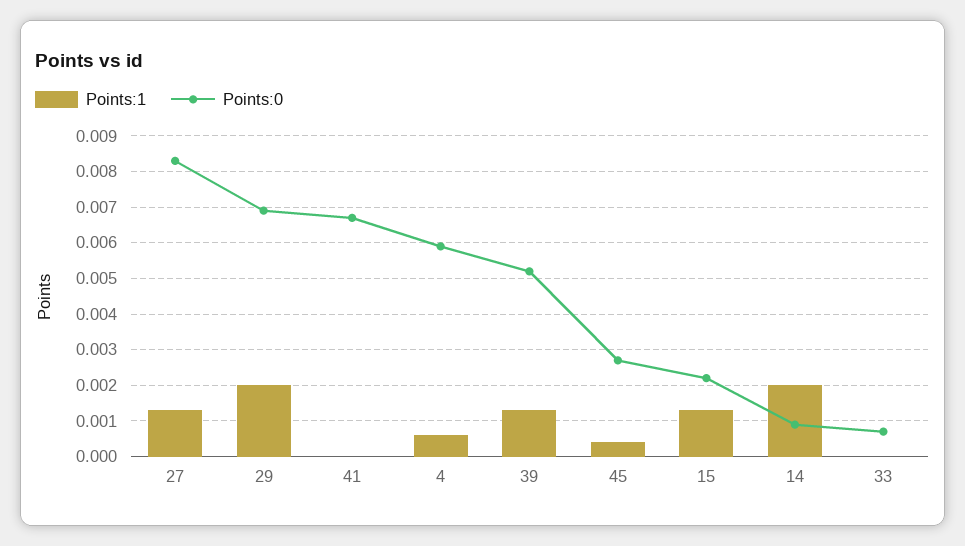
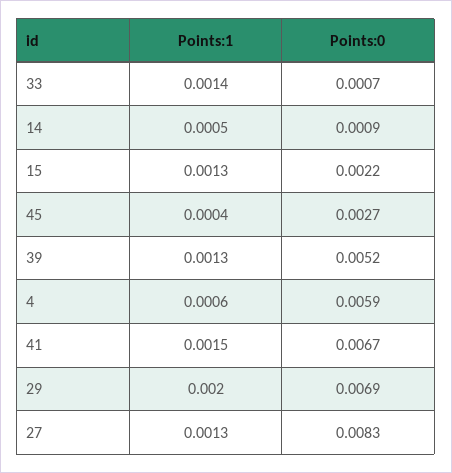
  {
    "Points:1": {
      "27": 0.0013,
      "29": 0.002,
-     "41": 0,
+     "41": 0.0015,
      "4": 0.0006,
      "39": 0.0013,
      "45": 0.0004,
      "15": 0.0013,
-     "14": 0.002,
+     "14": 0.0005,
-     "33": 0
+     "33": 0.0014
    },
    "Points:0": {
      "27": 0.0083,
      "29": 0.0069,
      "41": 0.0067,
      "4": 0.0059,
      "39": 0.0052,
      "45": 0.0027,
      "15": 0.0022,
      "14": 0.0009,
      "33": 0.0007
    }
  }

